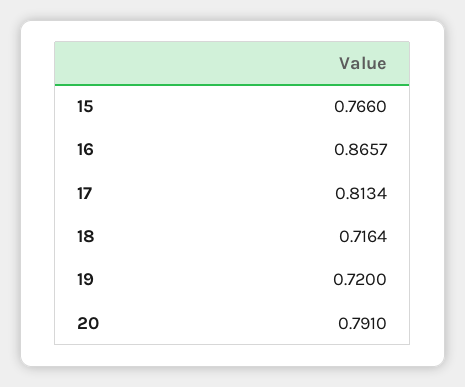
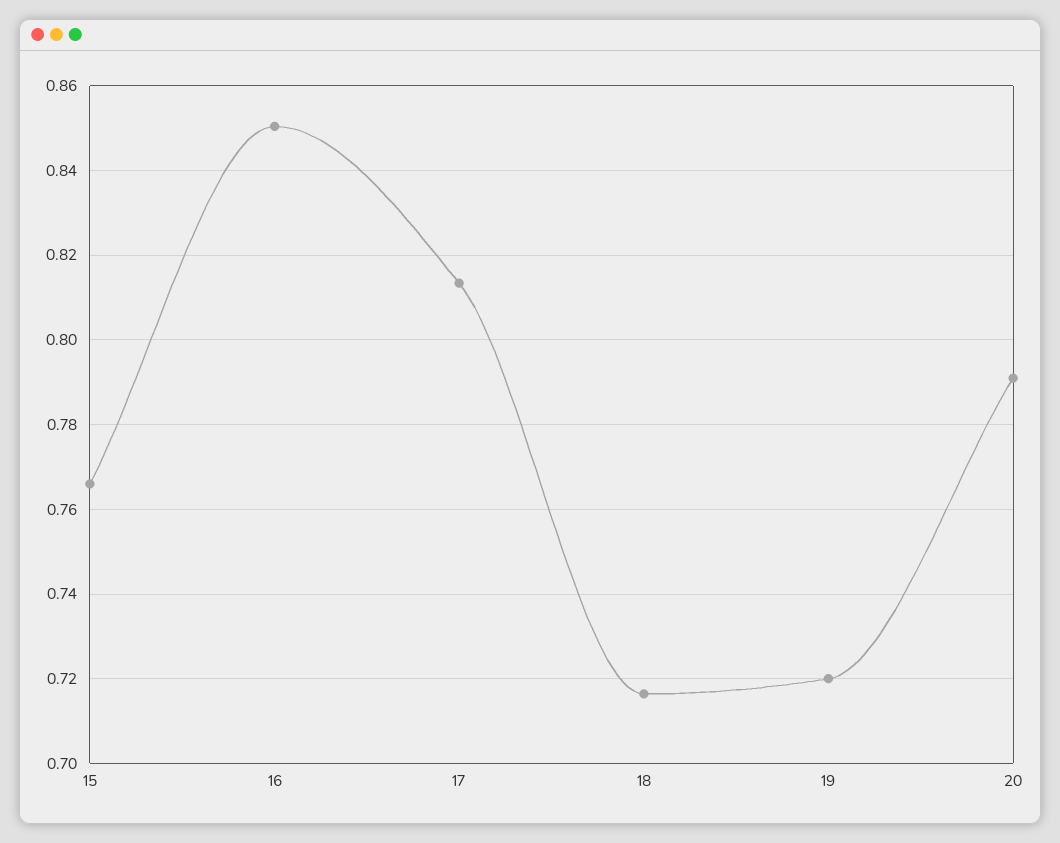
  {
    "15": 0.766,
-   "16": 0.8657,
+   "16": 0.85,
    "17": 0.8134,
    "18": 0.7164,
    "19": 0.72,
    "20": 0.791
  }

